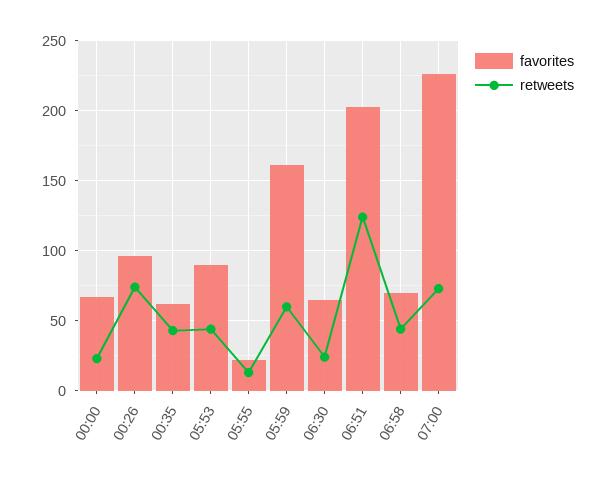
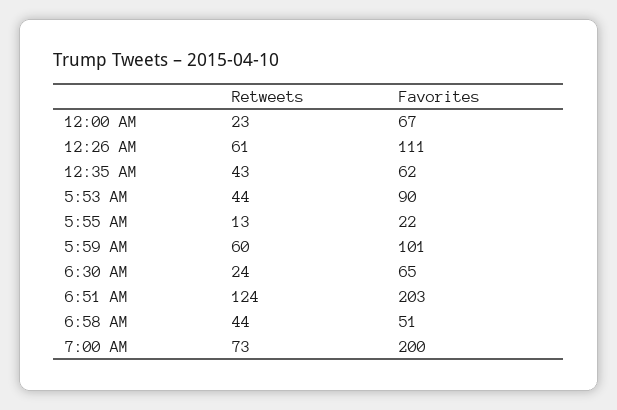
  {
    "favorites": {
      "00:00": 67,
-     "00:26": 95,
+     "00:26": 111,
      "00:35": 62,
      "05:53": 90,
      "05:55": 22,
-     "05:59": 160,
+     "05:59": 101,
      "06:30": 65,
      "06:51": 203,
-     "06:58": 70,
+     "06:58": 51,
-     "07:00": 225
+     "07:00": 200
    },
    "retweets": {
      "00:00": 23,
-     "00:26": 75,
+     "00:26": 61,
      "00:35": 43,
      "05:53": 44,
      "05:55": 13,
      "05:59": 60,
      "06:30": 24,
      "06:51": 124,
      "06:58": 44,
      "07:00": 73
    }
  }

